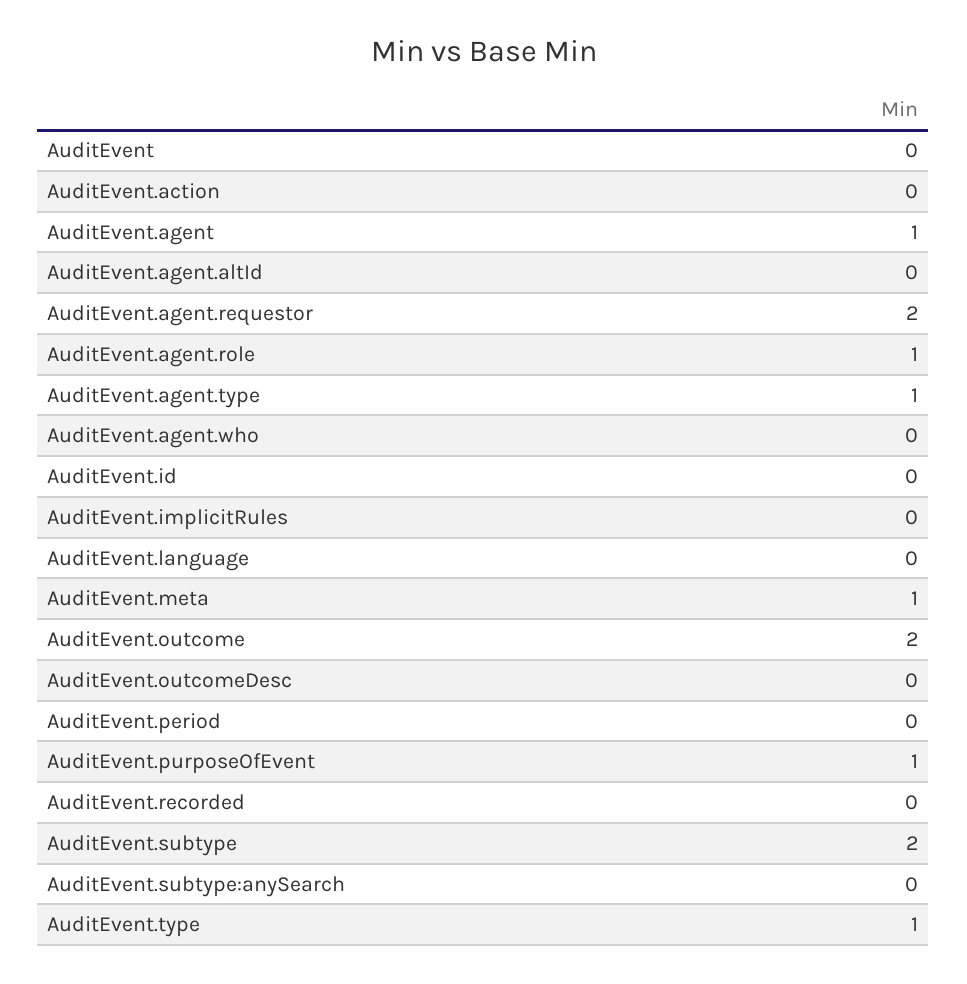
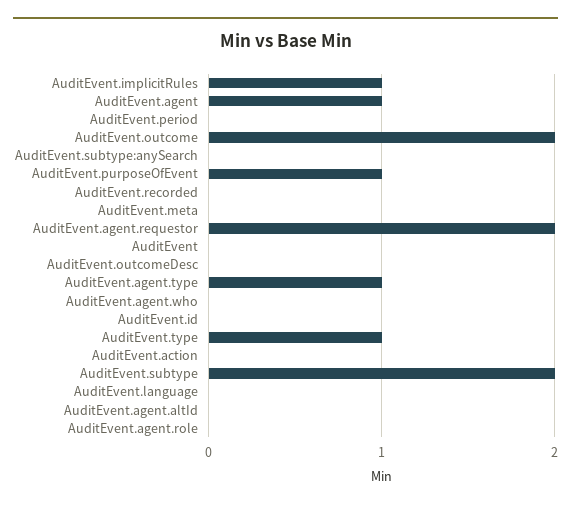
  {
    "AuditEvent": 0,
    "AuditEvent.action": 0,
    "AuditEvent.agent": 1,
    "AuditEvent.agent.altId": 0,
    "AuditEvent.agent.requestor": 2,
-   "AuditEvent.agent.role": 1,
+   "AuditEvent.agent.role": 0,
    "AuditEvent.agent.type": 1,
    "AuditEvent.agent.who": 0,
    "AuditEvent.id": 0,
-   "AuditEvent.implicitRules": 0,
+   "AuditEvent.implicitRules": 1,
    "AuditEvent.language": 0,
-   "AuditEvent.meta": 1,
+   "AuditEvent.meta": 0,
    "AuditEvent.outcome": 2,
    "AuditEvent.outcomeDesc": 0,
    "AuditEvent.period": 0,
    "AuditEvent.purposeOfEvent": 1,
    "AuditEvent.recorded": 0,
    "AuditEvent.subtype": 2,
    "AuditEvent.subtype:anySearch": 0,
    "AuditEvent.type": 1
  }

